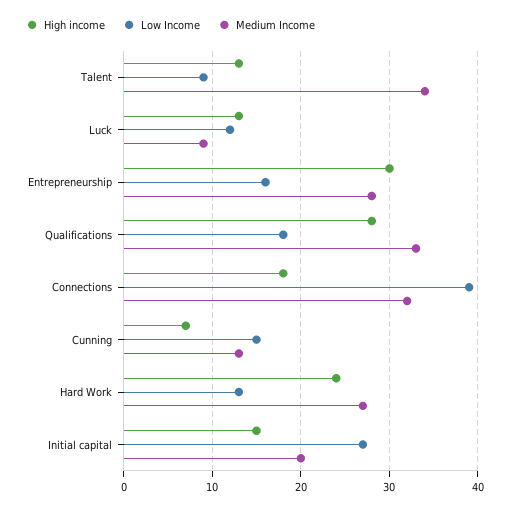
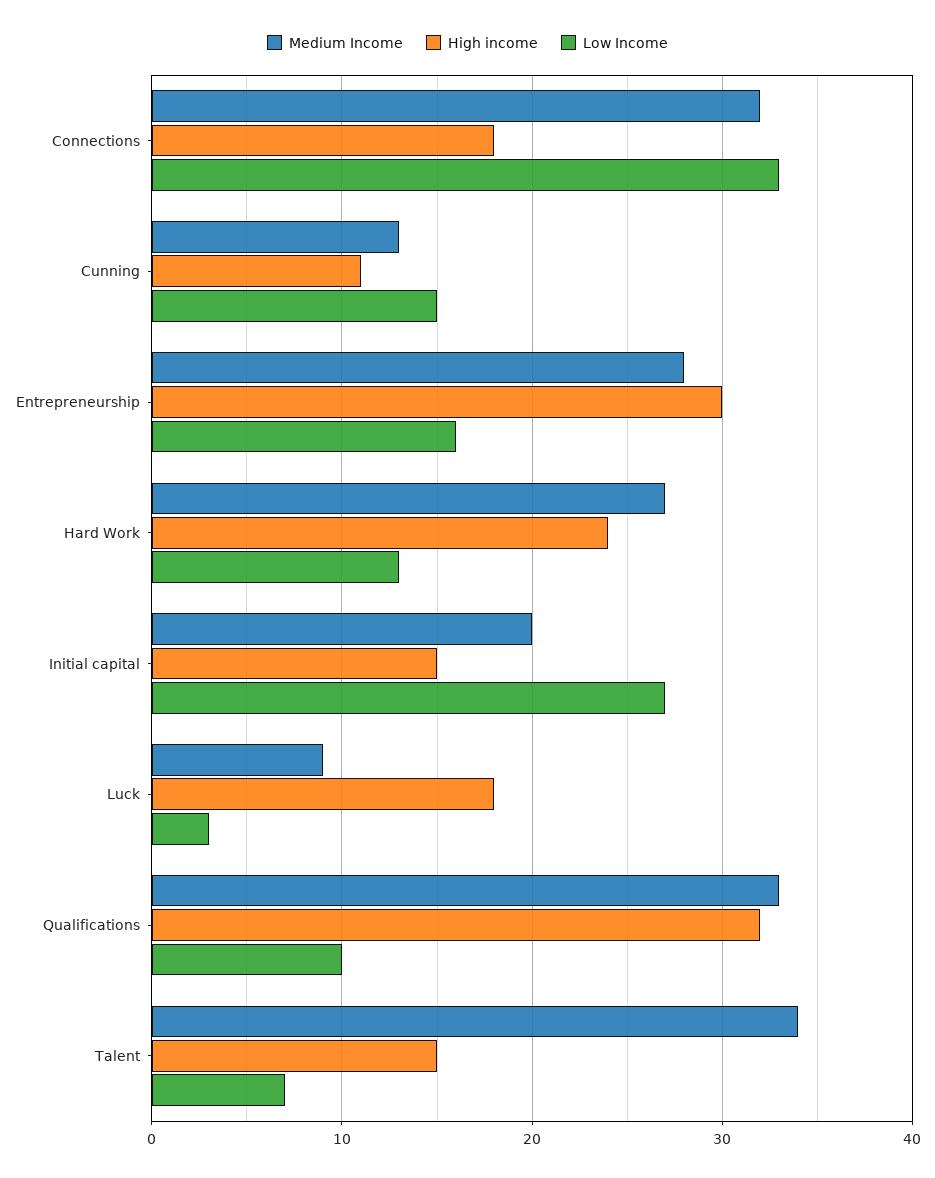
  {
    "High income": {
-     "Talent": 13,
+     "Talent": 15,
-     "Luck": 13,
+     "Luck": 18,
      "Entrepreneurship": 30,
-     "Qualifications": 28,
+     "Qualifications": 32,
      "Connections": 18,
-     "Cunning": 7,
+     "Cunning": 11,
      "Hard Work": 24,
      "Initial capital": 15
    },
    "Low Income": {
-     "Talent": 9,
+     "Talent": 7,
-     "Luck": 12,
+     "Luck": 3,
      "Entrepreneurship": 16,
-     "Qualifications": 18,
+     "Qualifications": 10,
-     "Connections": 39,
+     "Connections": 33,
      "Cunning": 15,
      "Hard Work": 13,
      "Initial capital": 27
    },
    "Medium Income": {
      "Talent": 34,
      "Luck": 9,
      "Entrepreneurship": 28,
      "Qualifications": 33,
      "Connections": 32,
      "Cunning": 13,
      "Hard Work": 27,
      "Initial capital": 20
    }
  }

